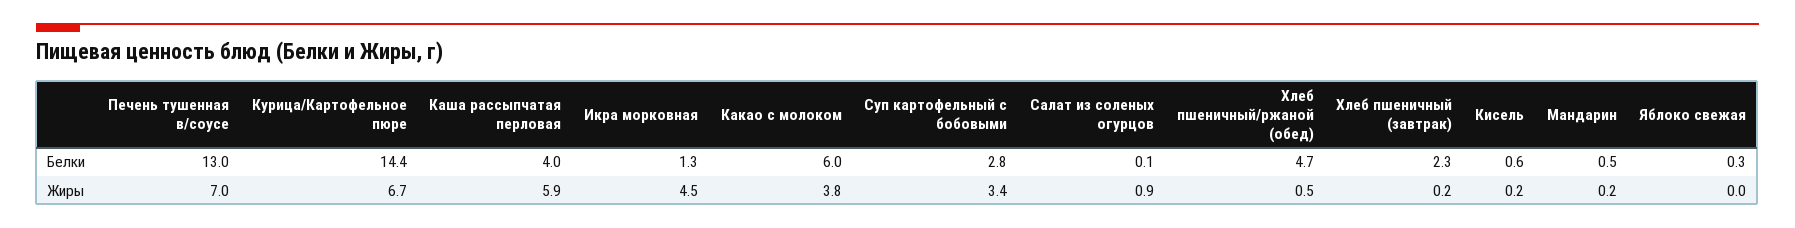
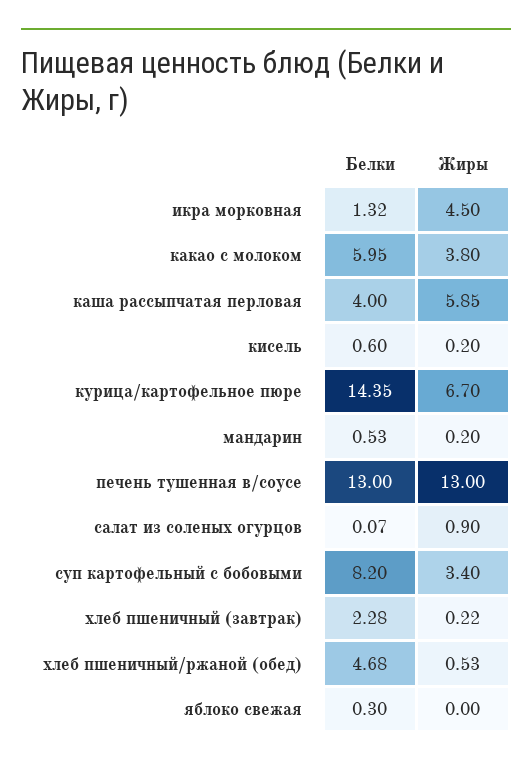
  {
    "Печень тушенная в/соусе": {
      "Белки": 13,
-     "Жиры": 7
+     "Жиры": 13
    },
    "Курица/Картофельное пюре": {
      "Белки": 14.35,
      "Жиры": 6.7
    },
    "Каша рассыпчатая перловая": {
      "Белки": 4,
      "Жиры": 5.85
    },
    "Икра морковная": {
      "Белки": 1.32,
      "Жиры": 4.5
    },
    "Какао с молоком": {
      "Белки": 5.95,
      "Жиры": 3.8
    },
    "Суп картофельный с бобовыми": {
-     "Белки": 2.8,
+     "Белки": 8.2,
      "Жиры": 3.4
    },
    "Салат из соленых огурцов": {
      "Белки": 0.07,
      "Жиры": 0.9
    },
    "Хлеб пшеничный/ржаной (обед)": {
      "Белки": 4.68,
      "Жиры": 0.53
    },
    "Хлеб пшеничный (завтрак)": {
      "Белки": 2.28,
      "Жиры": 0.22
    },
    "Кисель": {
      "Белки": 0.6,
      "Жиры": 0.2
    },
    "Мандарин": {
      "Белки": 0.53,
      "Жиры": 0.2
    },
    "Яблоко свежая": {
      "Белки": 0.3,
      "Жиры": 0
    }
  }

